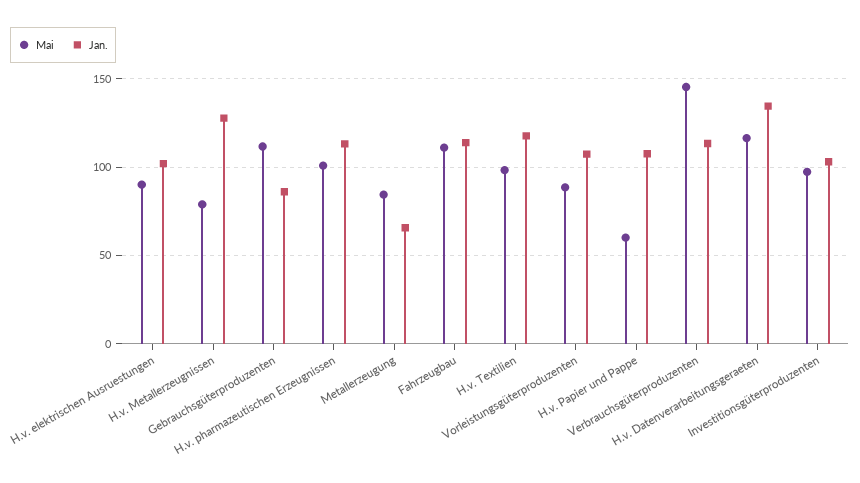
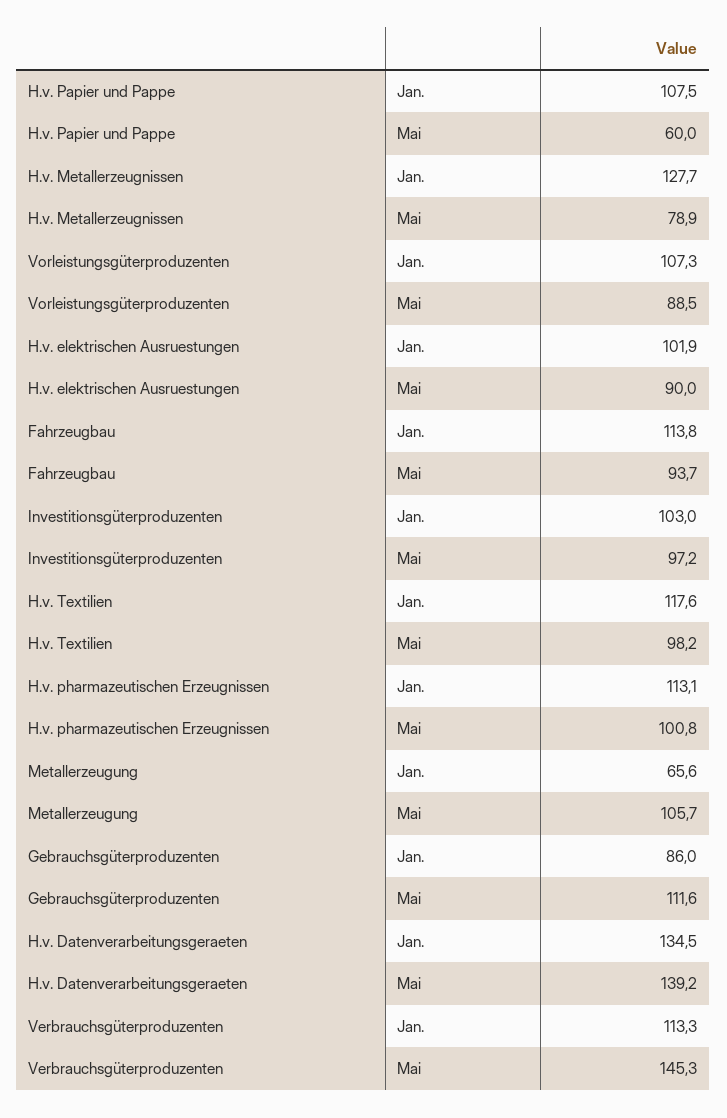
  {
    "Mai": {
      "H.v. elektrischen Ausruestungen": 90,
      "H.v. Metallerzeugnissen": 78.9,
      "Gebrauchsgüterproduzenten": 111.6,
      "H.v. pharmazeutischen Erzeugnissen": 100.8,
-     "Metallerzeugung": 85,
+     "Metallerzeugung": 105.7,
-     "Fahrzeugbau": 110,
+     "Fahrzeugbau": 93.7,
      "H.v. Textilien": 98.2,
      "Vorleistungsgüterproduzenten": 88.5,
      "H.v. Papier und Pappe": 60,
      "Verbrauchsgüterproduzenten": 145.3,
-     "H.v. Datenverarbeitungsgeraeten": 115,
+     "H.v. Datenverarbeitungsgeraeten": 139.2,
      "Investitionsgüterproduzenten": 97.2
    },
    "Jan.": {
      "H.v. elektrischen Ausruestungen": 101.9,
      "H.v. Metallerzeugnissen": 127.7,
      "Gebrauchsgüterproduzenten": 86,
      "H.v. pharmazeutischen Erzeugnissen": 113.1,
      "Metallerzeugung": 65.6,
      "Fahrzeugbau": 113.8,
      "H.v. Textilien": 117.6,
      "Vorleistungsgüterproduzenten": 107.3,
      "H.v. Papier und Pappe": 107.5,
      "Verbrauchsgüterproduzenten": 113.3,
      "H.v. Datenverarbeitungsgeraeten": 134.5,
      "Investitionsgüterproduzenten": 103
    }
  }

